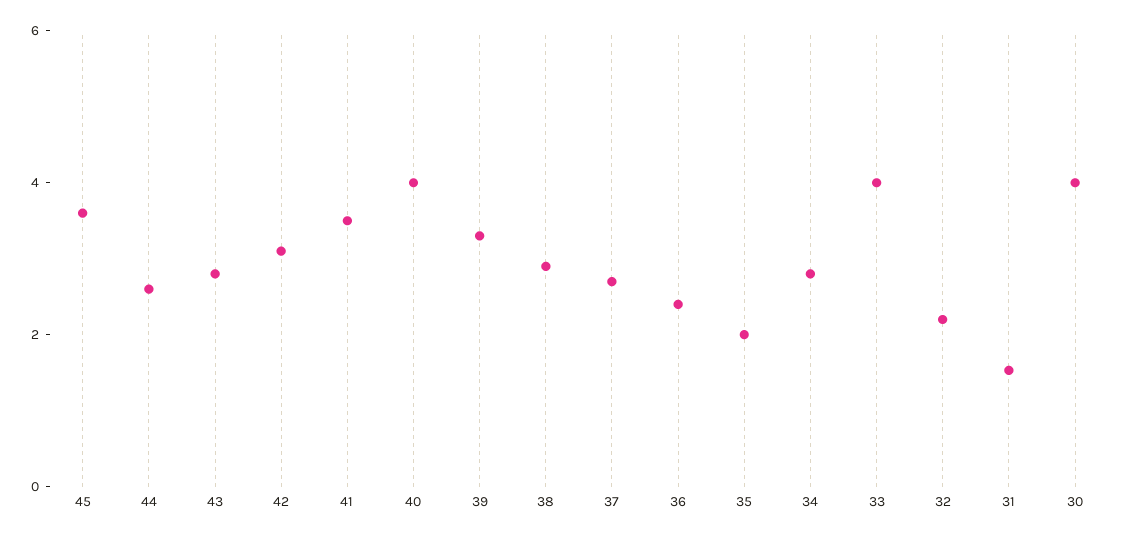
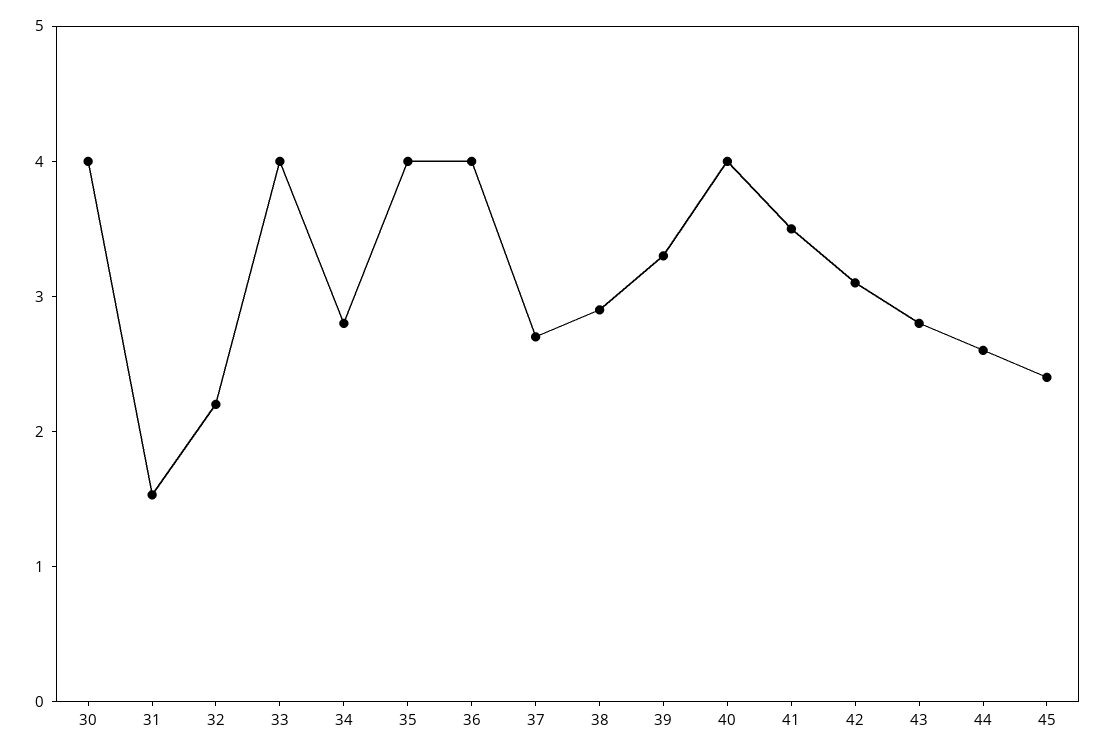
  {
-   "45": 3.5,
+   "45": 2.4,
    "44": 2.6,
    "43": 2.8,
    "42": 3.2,
    "41": 3.6,
    "40": 4,
    "39": 3.4,
    "38": 3,
    "37": 2.8,
-   "36": 2.5,
+   "36": 4,
-   "35": 2,
+   "35": 4,
    "34": 2.8,
    "33": 4,
    "32": 2.2,
    "31": 1.6,
    "30": 4
  }

